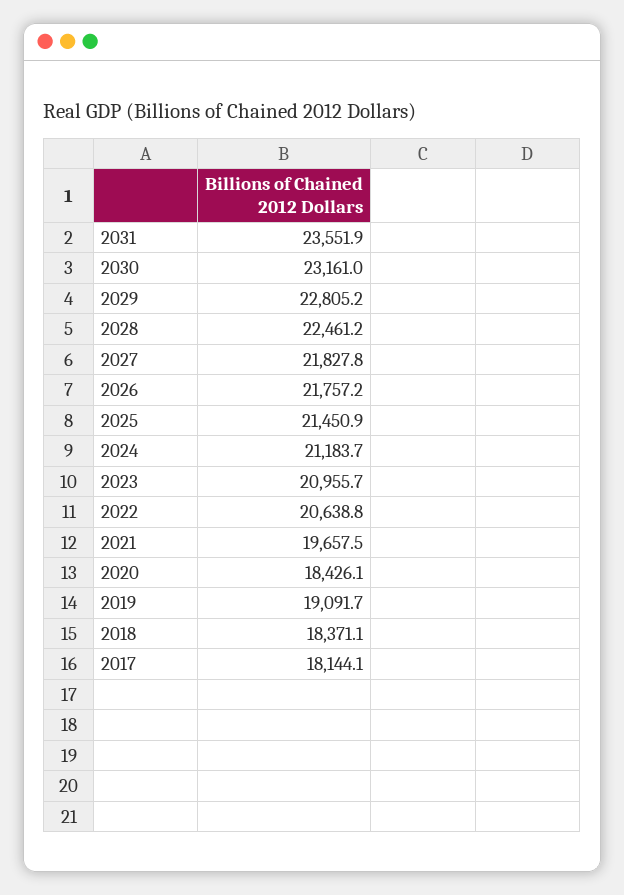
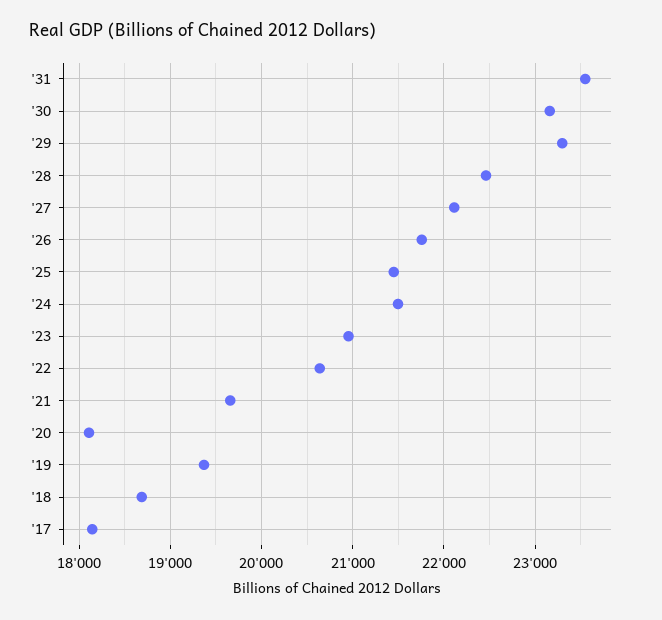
  {
    "2031": 23551.9,
    "2030": 23161,
-   "2029": 22805.2,
+   "2029": 23300,
    "2028": 22461.2,
-   "2027": 21827.8,
+   "2027": 22100,
    "2026": 21757.2,
    "2025": 21450.9,
-   "2024": 21183.7,
+   "2024": 21500,
    "2023": 20955.7,
    "2022": 20638.8,
    "2021": 19657.5,
-   "2020": 18426.1,
+   "2020": 18100,
-   "2019": 19091.7,
+   "2019": 19400,
-   "2018": 18371.1,
+   "2018": 18700,
    "2017": 18144.1
  }

